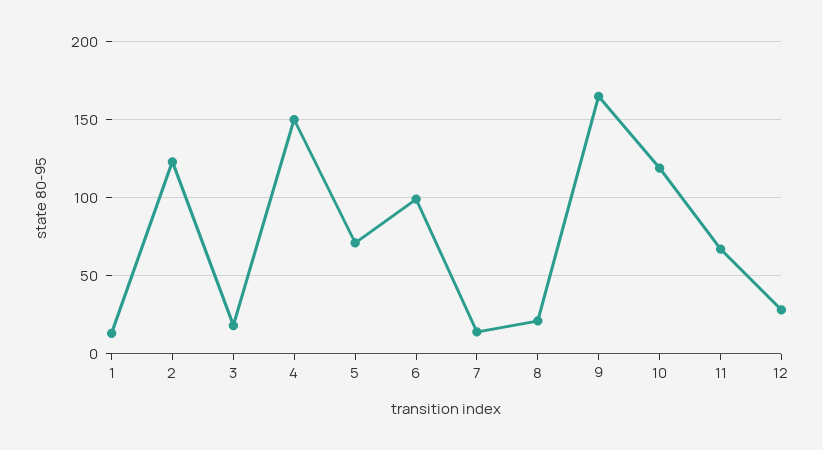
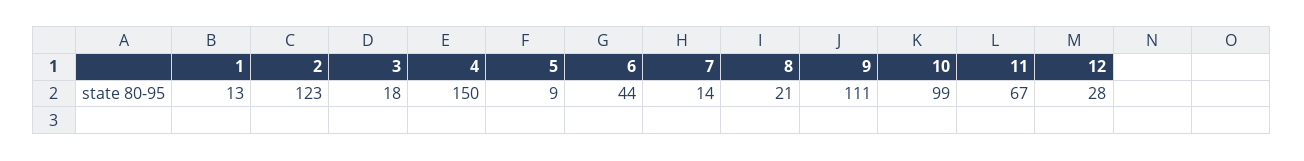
  {
    "1": 13,
    "2": 123,
    "3": 18,
    "4": 150,
-   "5": 70,
+   "5": 9,
-   "6": 100,
+   "6": 44,
    "7": 14,
    "8": 21,
-   "9": 165,
+   "9": 111,
-   "10": 120,
+   "10": 99,
    "11": 67,
    "12": 28
  }

